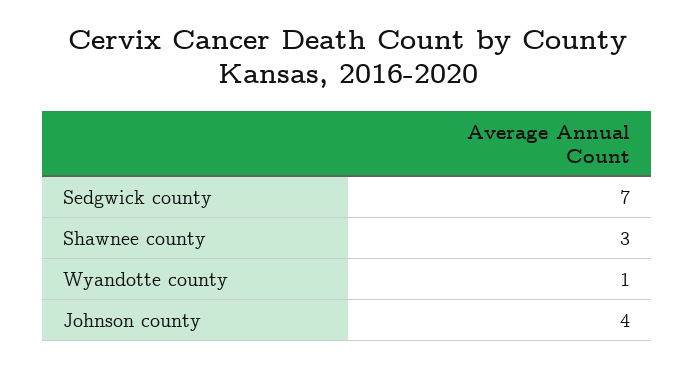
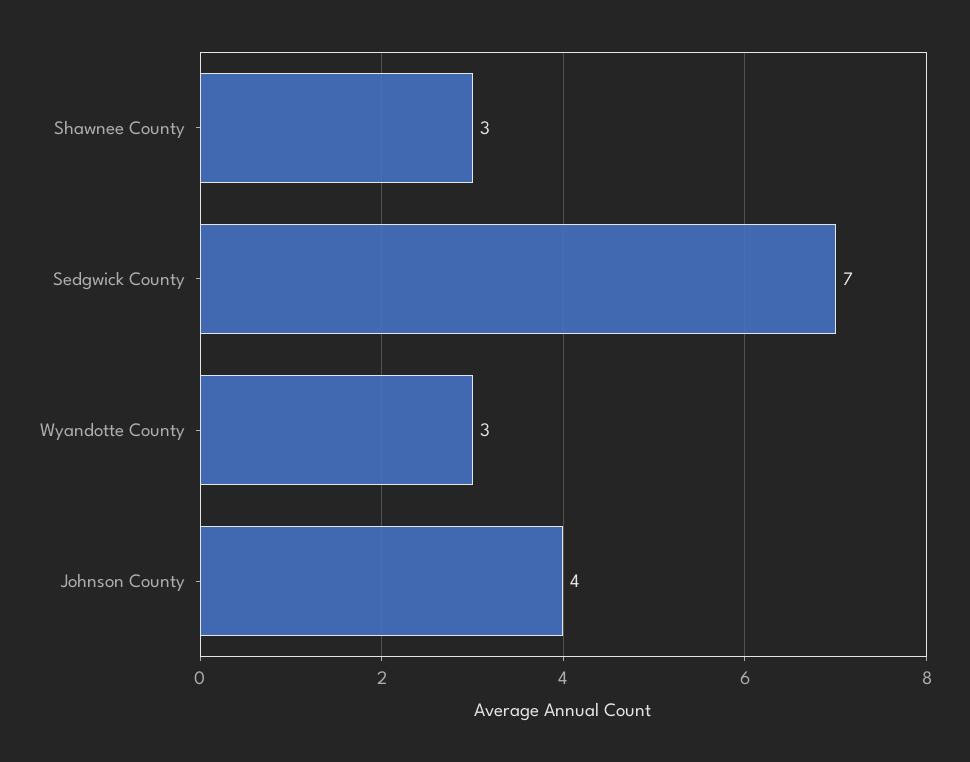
  {
    "Sedgwick county": 7,
    "Shawnee county": 3,
-   "Wyandotte county": 1,
+   "Wyandotte county": 3,
    "Johnson county": 4
  }

